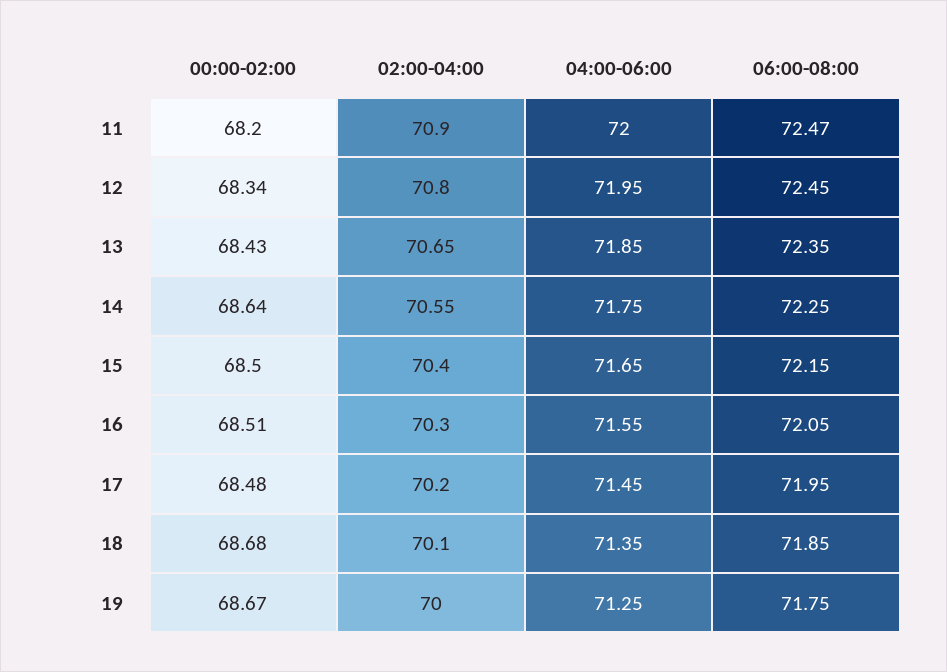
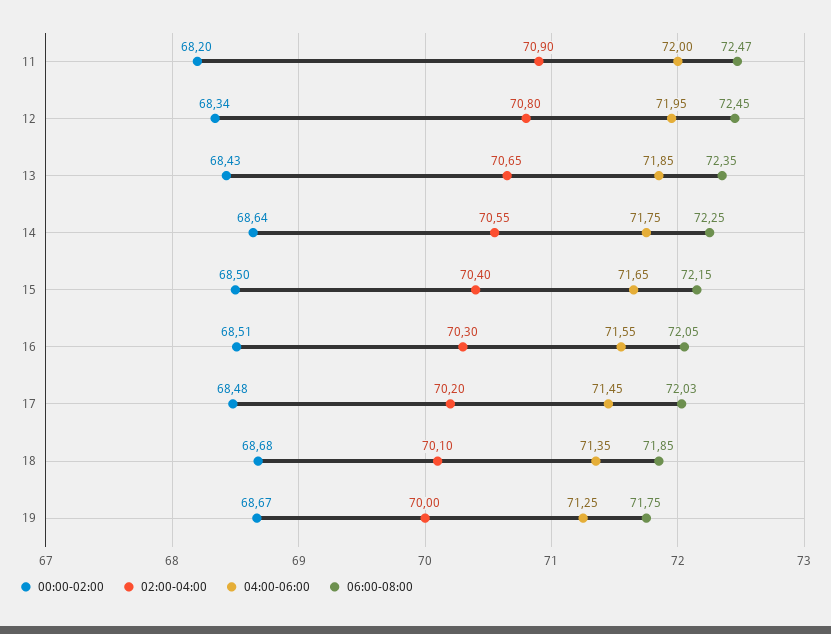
  {
    "00:00-02:00": {
      "11": 68.2,
      "12": 68.34,
      "13": 68.43,
      "14": 68.64,
      "15": 68.5,
      "16": 68.51,
      "17": 68.48,
      "18": 68.68,
      "19": 68.67
    },
    "02:00-04:00": {
      "11": 70.9,
      "12": 70.8,
      "13": 70.65,
      "14": 70.55,
      "15": 70.4,
      "16": 70.3,
      "17": 70.2,
      "18": 70.1,
      "19": 70
    },
    "04:00-06:00": {
      "11": 72,
      "12": 71.95,
      "13": 71.85,
      "14": 71.75,
      "15": 71.65,
      "16": 71.55,
      "17": 71.45,
      "18": 71.35,
      "19": 71.25
    },
    "06:00-08:00": {
      "11": 72.47,
      "12": 72.45,
      "13": 72.35,
      "14": 72.25,
      "15": 72.15,
      "16": 72.05,
-     "17": 71.95,
+     "17": 72.03,
      "18": 71.85,
      "19": 71.75
    }
  }

